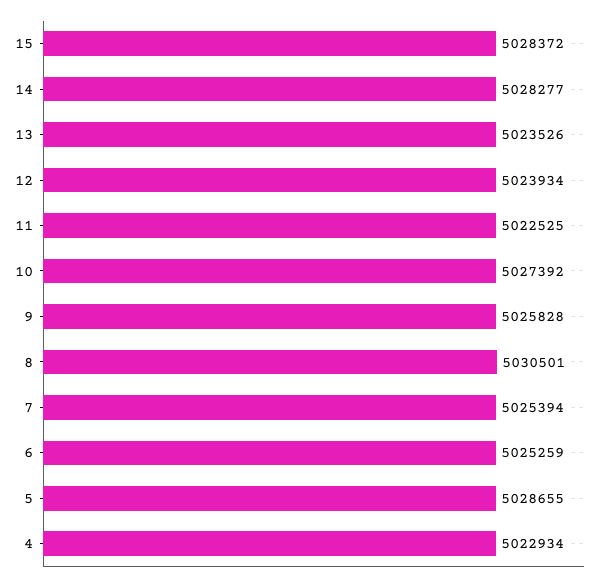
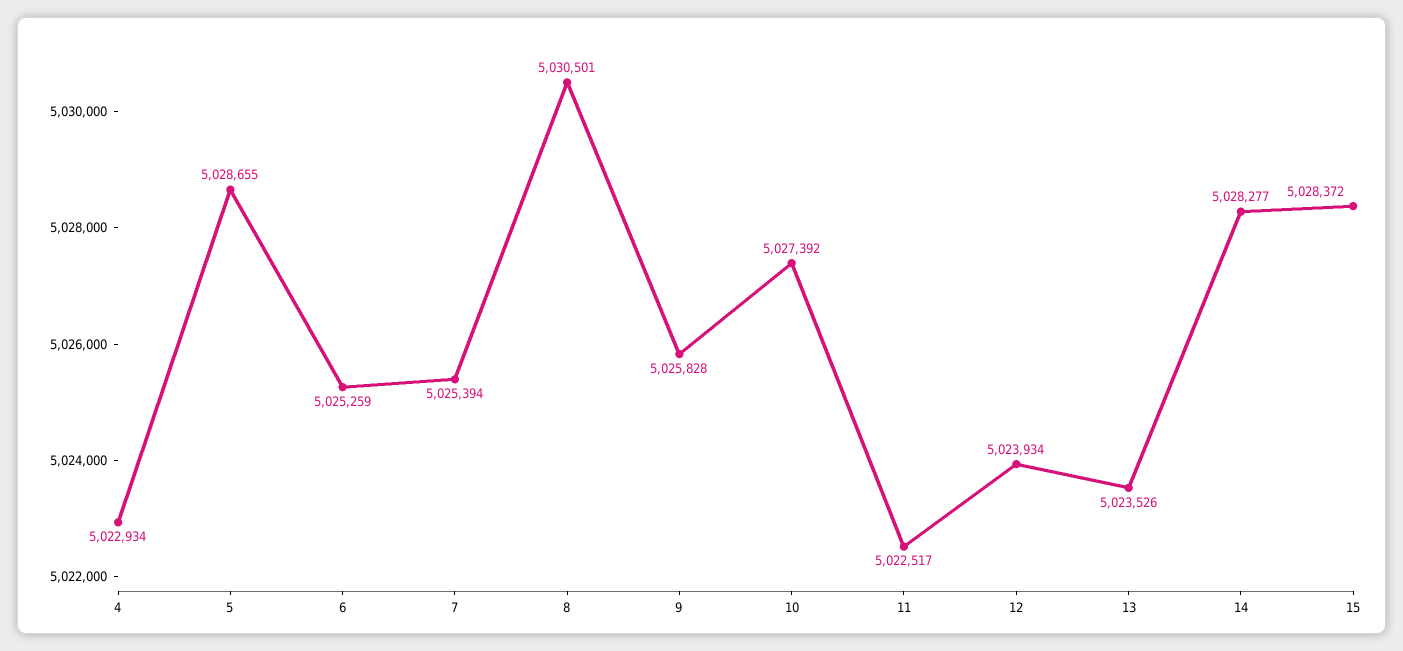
  {
    "15": 5028372,
    "14": 5028277,
    "13": 5023526,
    "12": 5023934,
-   "11": 5022525,
+   "11": 5022517,
    "10": 5027392,
    "9": 5025828,
    "8": 5030501,
    "7": 5025394,
    "6": 5025259,
    "5": 5028655,
    "4": 5022934
  }

